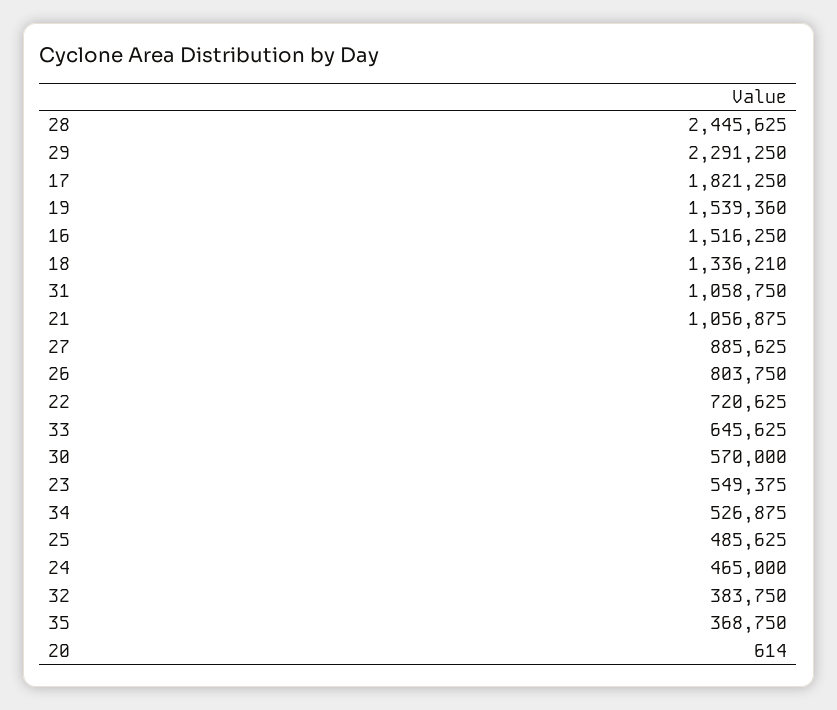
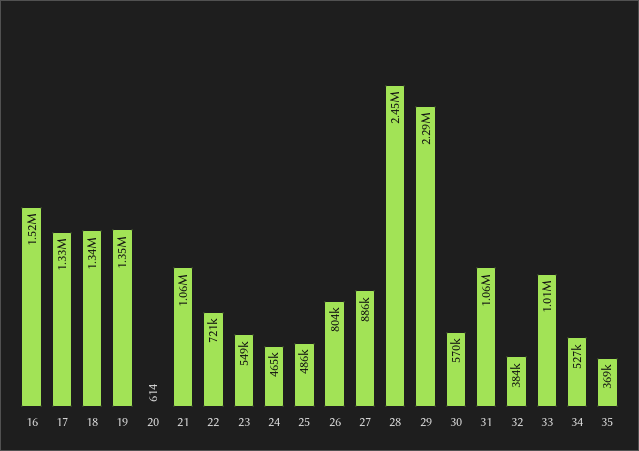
  {
    "28": 2445625,
    "29": 2291250,
-   "17": 1821250,
+   "17": 1330000,
-   "19": 1539360,
+   "19": 1350000,
    "16": 1516250,
    "18": 1336210,
    "31": 1058750,
    "21": 1056875,
    "27": 885625,
    "26": 803750,
    "22": 720625,
-   "33": 645625,
+   "33": 1010000,
    "30": 570000,
    "23": 549375,
    "34": 526875,
    "25": 485625,
    "24": 465000,
    "32": 383750,
    "35": 368750,
    "20": 614
  }

